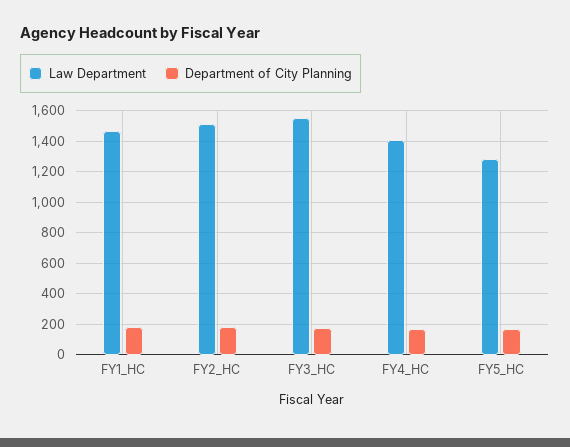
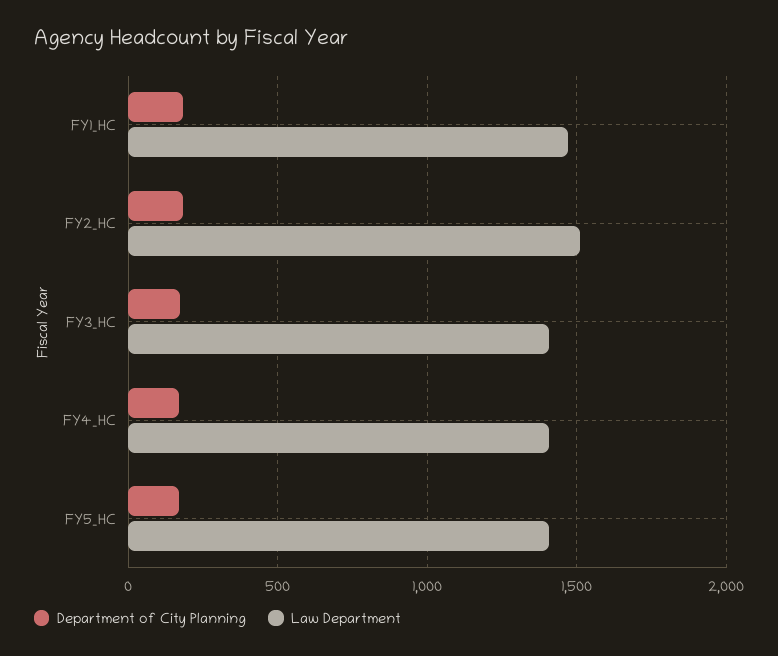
  {
    "Law Department": {
      "FY1_HC": 1450,
      "FY2_HC": 1500,
-     "FY3_HC": 1550,
+     "FY3_HC": 1400,
      "FY4_HC": 1400,
-     "FY5_HC": 1300
+     "FY5_HC": 1400
    },
    "Department of City Planning": {
      "FY1_HC": 200,
      "FY2_HC": 200,
      "FY3_HC": 150,
      "FY4_HC": 150,
      "FY5_HC": 150
    }
  }

